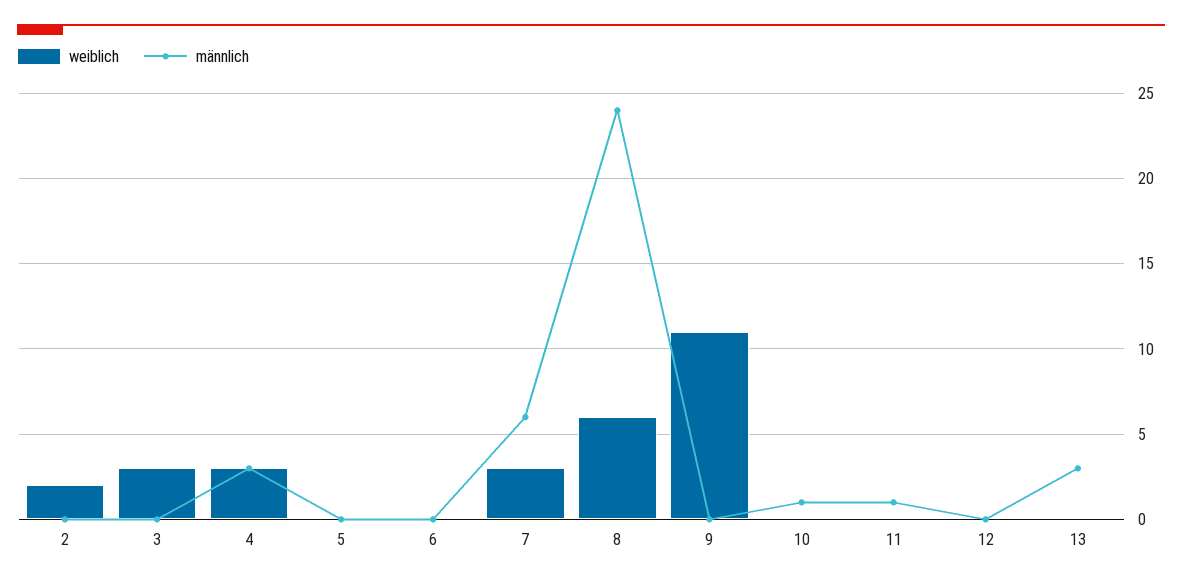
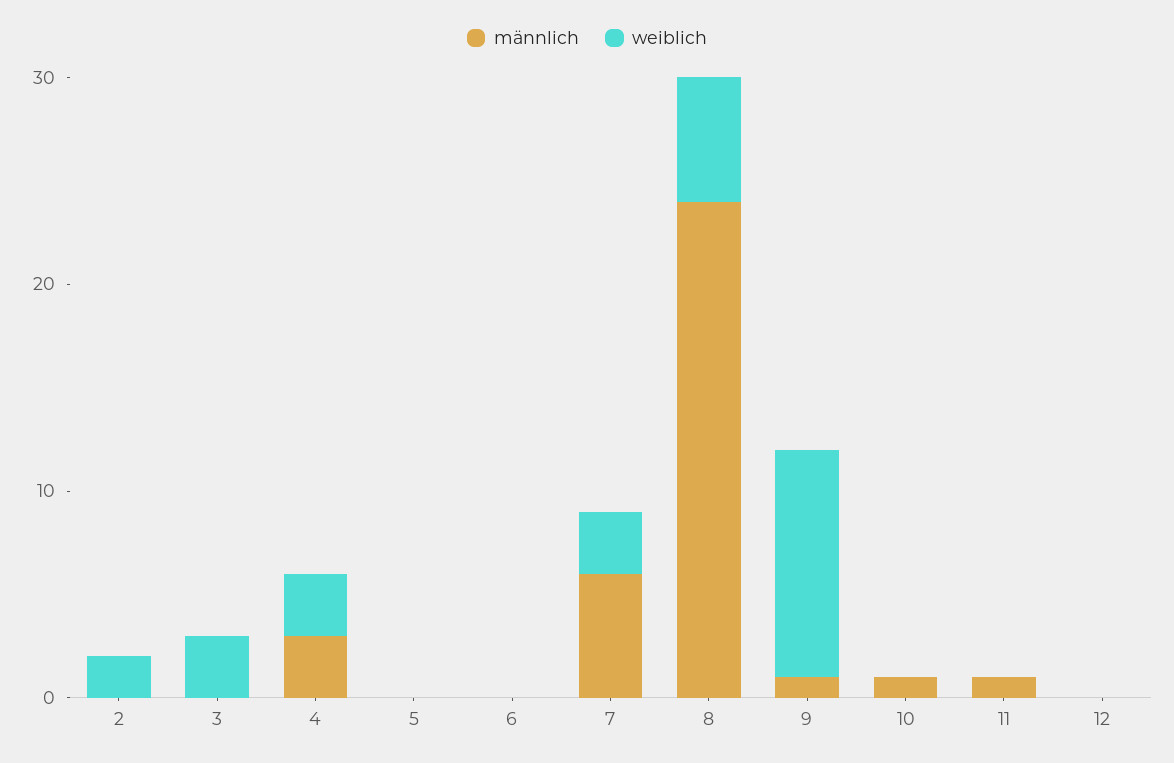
  {
    "weiblich": {
      "2": 2,
      "3": 3,
      "4": 3,
      "5": 0,
      "6": 0,
      "7": 3,
      "8": 6,
      "9": 11,
      "10": 0,
      "11": 0,
-     "12": 0,
+     "12": 0
-     "13": 0
    },
    "männlich": {
      "2": 0,
      "3": 0,
      "4": 3,
      "5": 0,
      "6": 0,
      "7": 6,
      "8": 24,
-     "9": 0,
+     "9": 1,
      "10": 1,
      "11": 1,
-     "12": 0,
+     "12": 0
-     "13": 3
    }
  }

